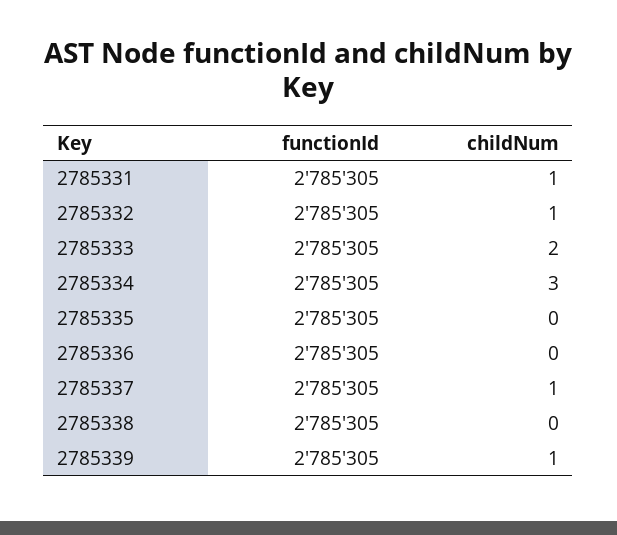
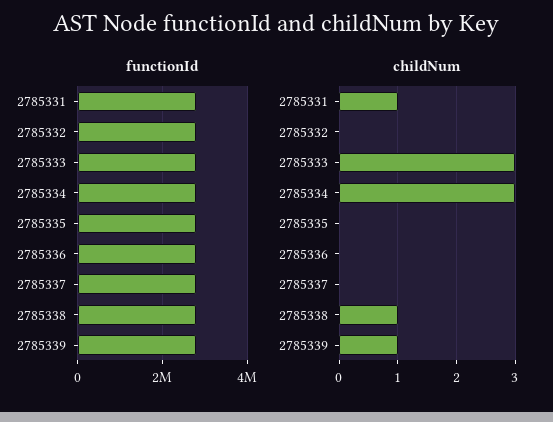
  {
    "functionId": {
      "2785331": 2785305,
      "2785332": 2785305,
      "2785333": 2785305,
      "2785334": 2785305,
      "2785335": 2785305,
      "2785336": 2785305,
      "2785337": 2785305,
      "2785338": 2785305,
      "2785339": 2785305
    },
    "childNum": {
      "2785331": 1,
-     "2785332": 1,
+     "2785332": 0,
-     "2785333": 2,
+     "2785333": 3,
      "2785334": 3,
      "2785335": 0,
      "2785336": 0,
-     "2785337": 1,
+     "2785337": 0,
-     "2785338": 0,
+     "2785338": 1,
      "2785339": 1
    }
  }

